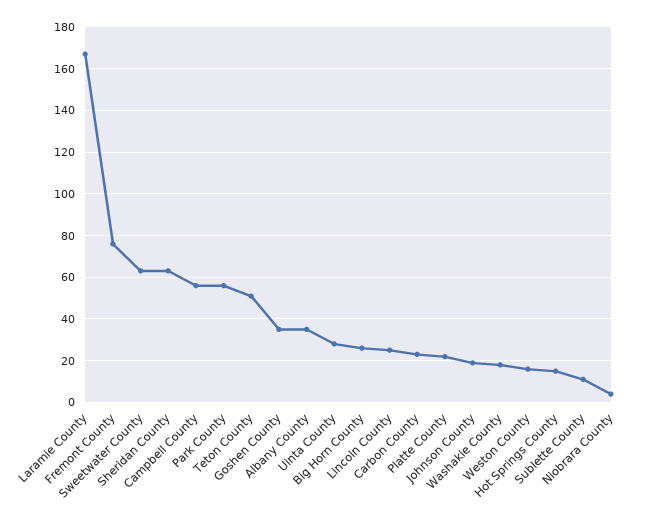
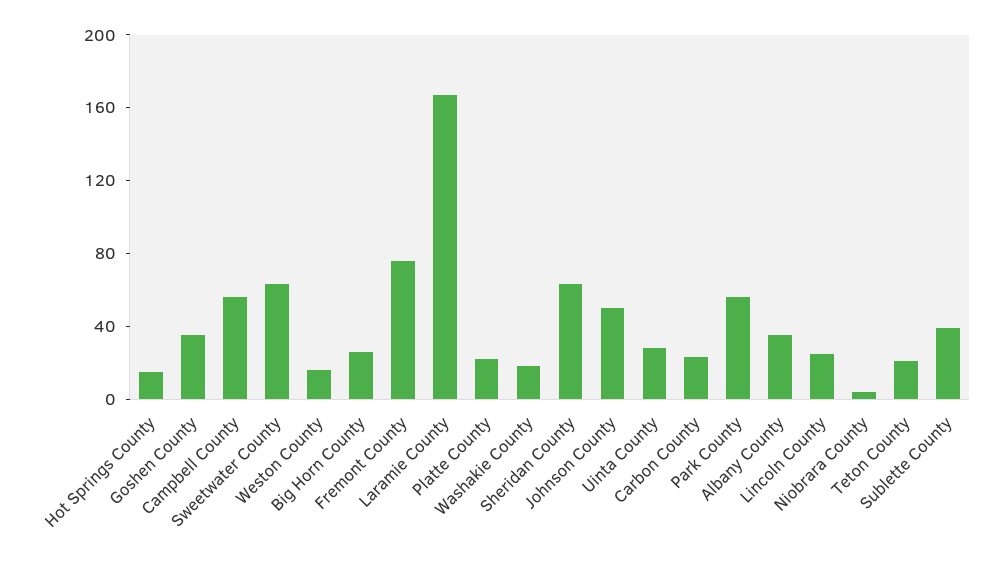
  {
    "Laramie County": 165,
    "Fremont County": 75,
    "Sweetwater County": 65,
    "Sheridan County": 65,
    "Campbell County": 55,
    "Park County": 55,
-   "Teton County": 50,
+   "Teton County": 20,
    "Goshen County": 35,
    "Albany County": 35,
    "Uinta County": 30,
    "Big Horn County": 25,
    "Lincoln County": 25,
    "Carbon County": 25,
    "Platte County": 20,
-   "Johnson County": 20,
+   "Johnson County": 50,
    "Washakie County": 20,
    "Weston County": 15,
    "Hot Springs County": 15,
-   "Sublette County": 10,
+   "Sublette County": 40,
    "Niobrara County": 5
  }

